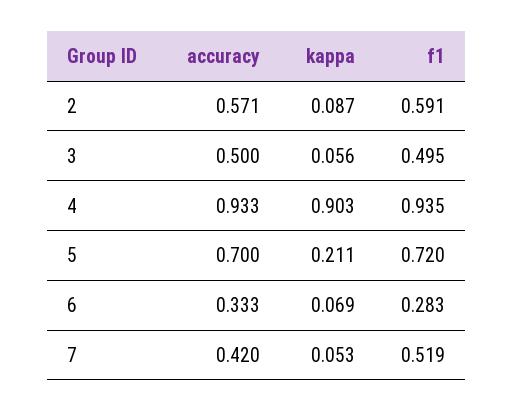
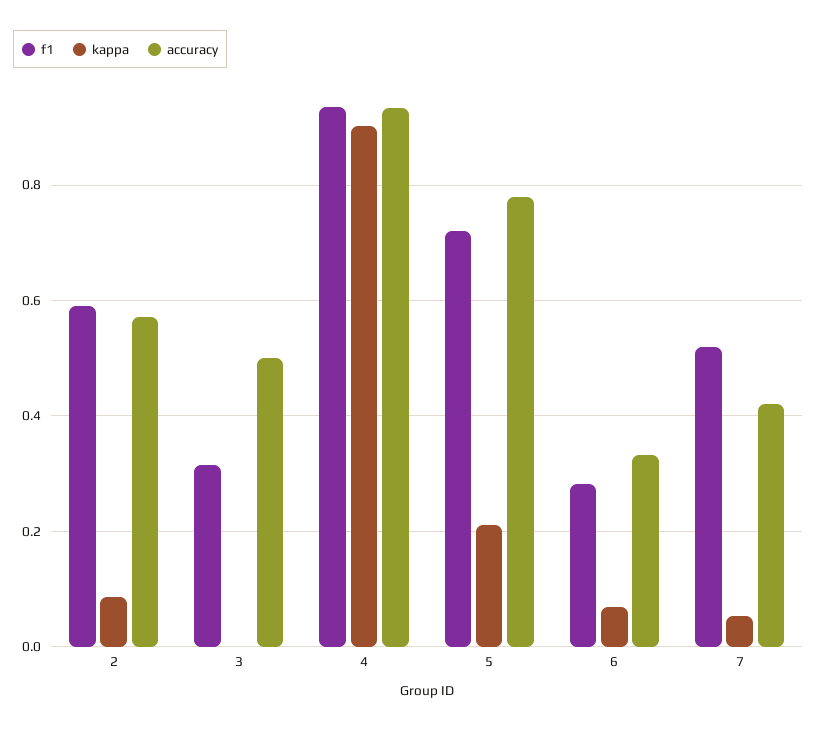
  {
    "accuracy": {
      "2": 0.571,
      "3": 0.5,
      "4": 0.933,
-     "5": 0.7,
+     "5": 0.78,
      "6": 0.333,
      "7": 0.42
    },
    "kappa": {
      "2": 0.087,
-     "3": 0.056,
+     "3": 0,
      "4": 0.903,
      "5": 0.211,
      "6": 0.069,
      "7": 0.053
    },
    "f1": {
      "2": 0.591,
-     "3": 0.495,
+     "3": 0.32,
      "4": 0.935,
      "5": 0.72,
      "6": 0.283,
      "7": 0.519
    }
  }

